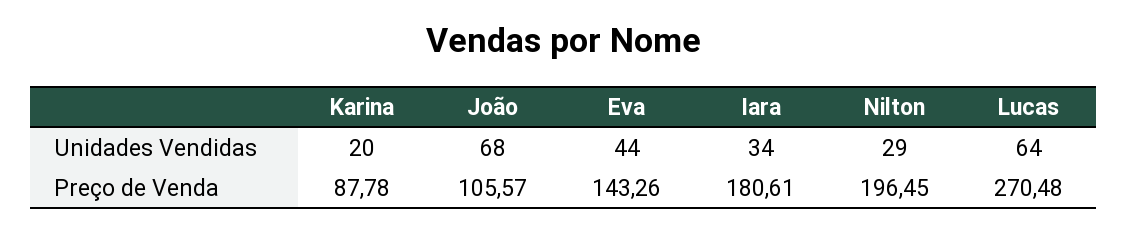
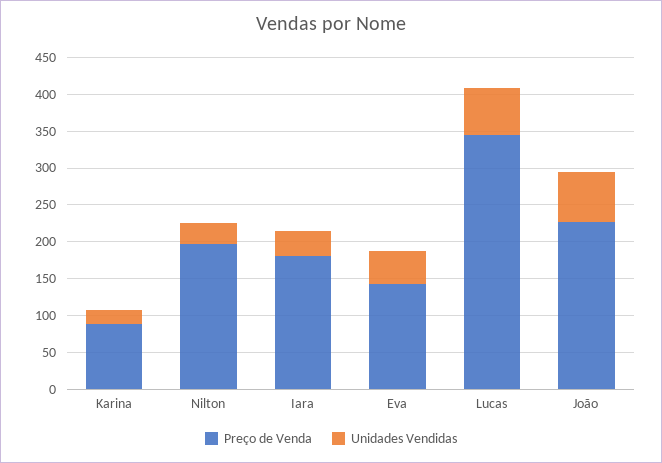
  {
    "Unidades Vendidas": {
      "Karina": 20,
      "João": 68,
      "Eva": 44,
      "Iara": 34,
      "Nilton": 29,
      "Lucas": 64
    },
    "Preço de Venda": {
      "Karina": 87.78,
-     "João": 105.57,
+     "João": 225,
      "Eva": 143.26,
      "Iara": 180.61,
      "Nilton": 196.45,
-     "Lucas": 270.48
+     "Lucas": 350
    }
  }

